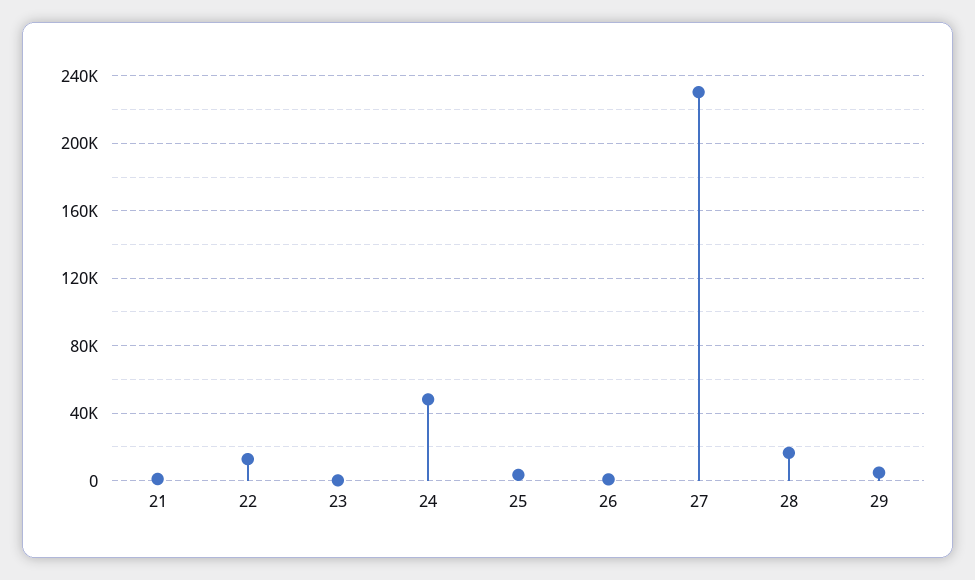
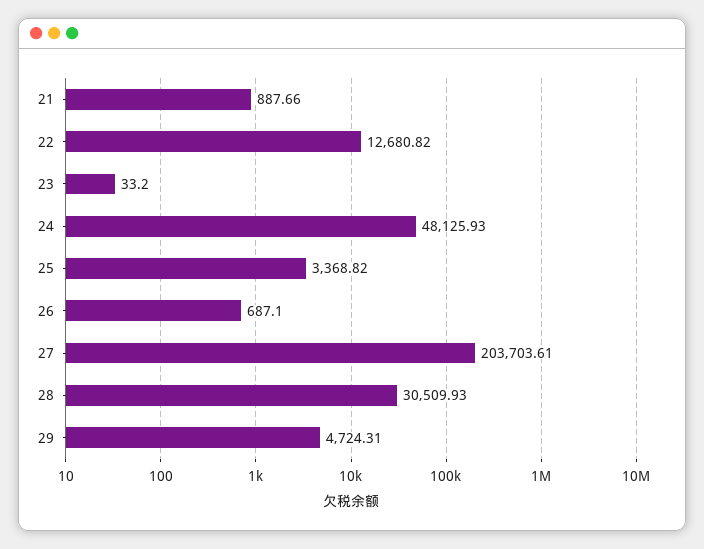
  {
    "21": 887.66,
    "22": 12680.82,
    "23": 33.2,
    "24": 48125.93,
    "25": 3368.82,
    "26": 687.1,
-   "27": 230000,
+   "27": 203703.61,
-   "28": 15000,
+   "28": 30509.93,
    "29": 4724.31
  }

